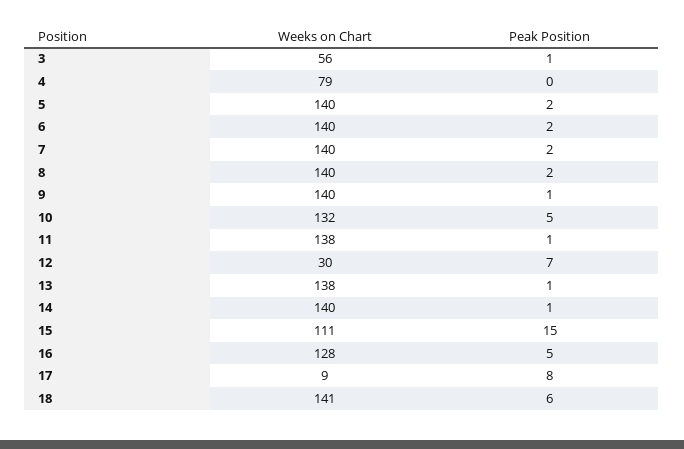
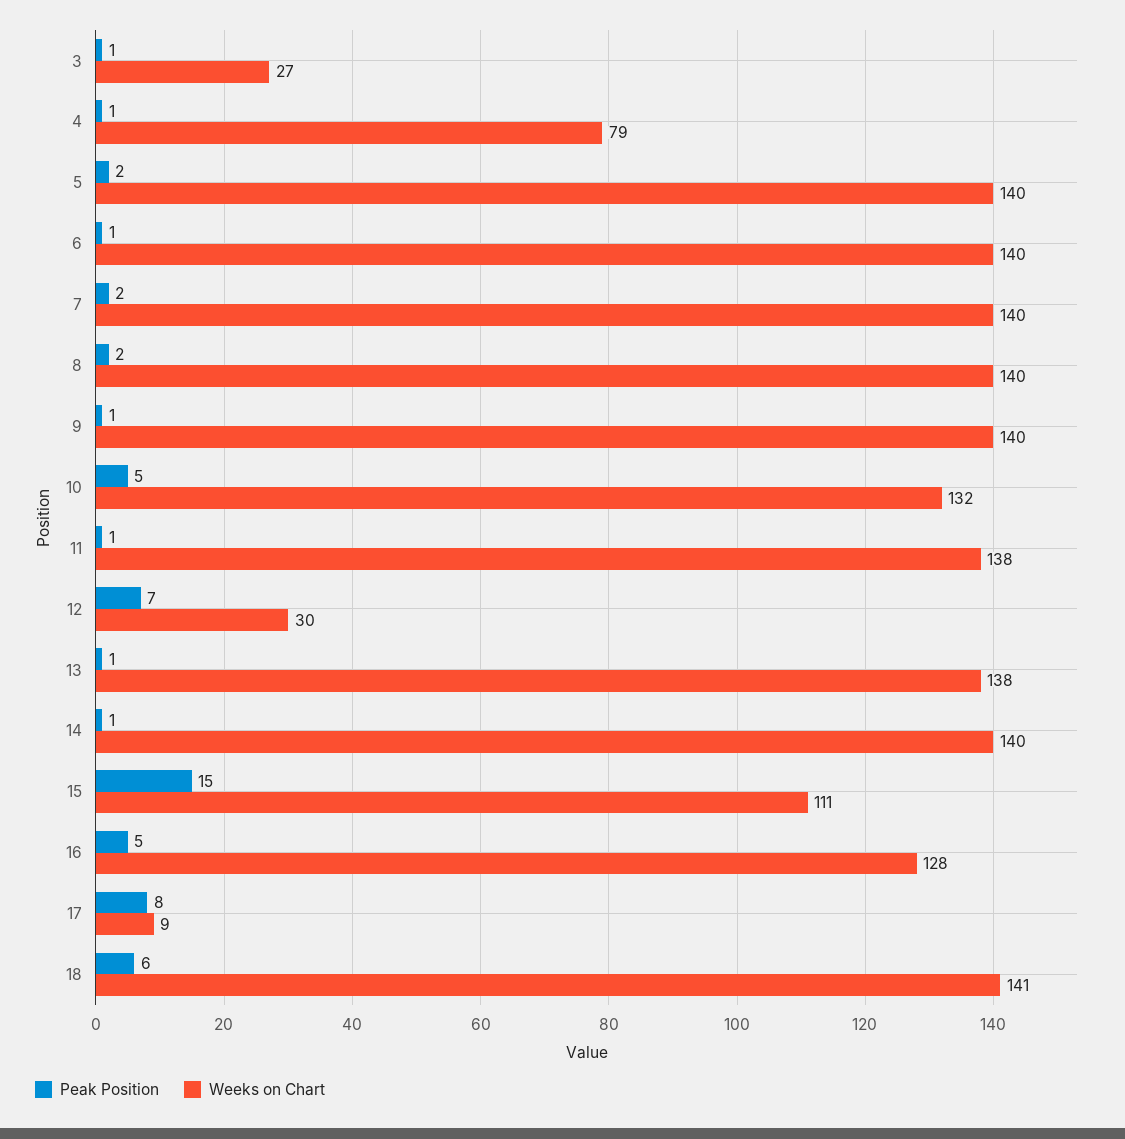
  {
    "Weeks on Chart": {
-     "3": 56,
+     "3": 27,
      "4": 79,
      "5": 140,
      "6": 140,
      "7": 140,
      "8": 140,
      "9": 140,
      "10": 132,
      "11": 138,
      "12": 30,
      "13": 138,
      "14": 140,
      "15": 111,
      "16": 128,
      "17": 9,
      "18": 141
    },
    "Peak Position": {
      "3": 1,
-     "4": 0,
+     "4": 1,
      "5": 2,
-     "6": 2,
+     "6": 1,
      "7": 2,
      "8": 2,
      "9": 1,
      "10": 5,
      "11": 1,
      "12": 7,
      "13": 1,
      "14": 1,
      "15": 15,
      "16": 5,
      "17": 8,
      "18": 6
    }
  }

